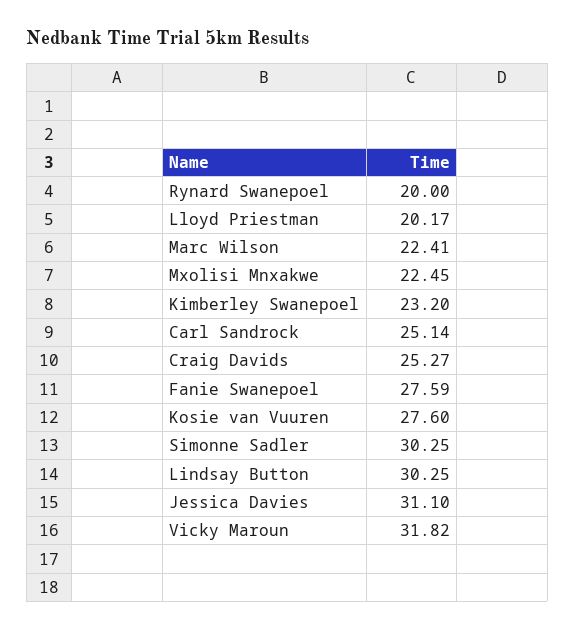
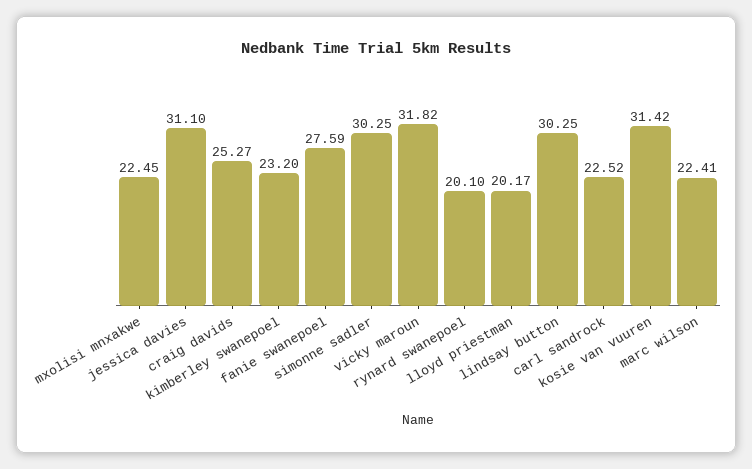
  {
-   "Rynard Swanepoel": 20,
+   "Rynard Swanepoel": 20.1,
    "Lloyd Priestman": 20.17,
    "Marc Wilson": 22.41,
    "Mxolisi Mnxakwe": 22.45,
    "Kimberley Swanepoel": 23.2,
-   "Carl Sandrock": 25.14,
+   "Carl Sandrock": 22.52,
    "Craig Davids": 25.27,
    "Fanie Swanepoel": 27.59,
-   "Kosie van Vuuren": 27.6,
+   "Kosie van Vuuren": 31.42,
    "Simonne Sadler": 30.25,
    "Lindsay Button": 30.25,
    "Jessica Davies": 31.1,
    "Vicky Maroun": 31.82
  }

